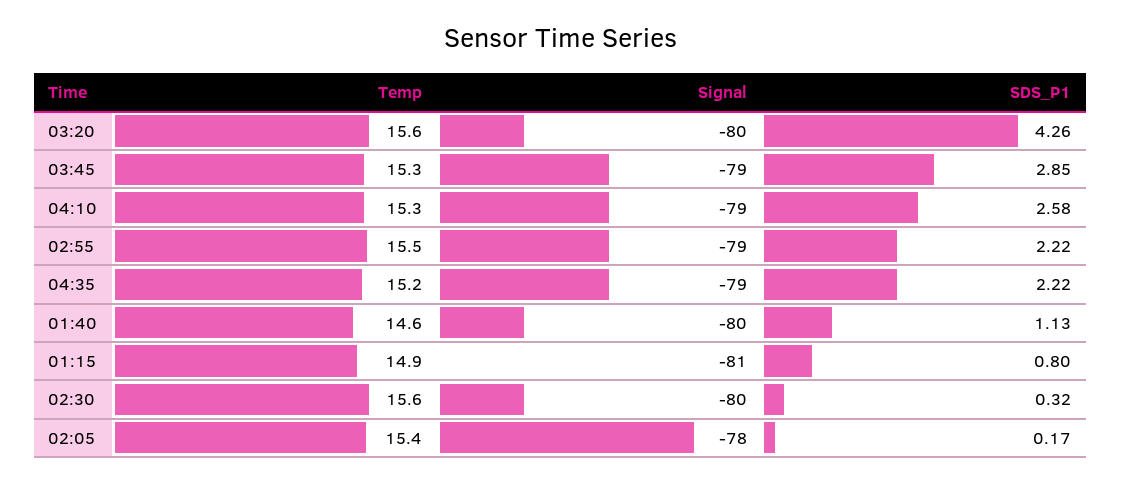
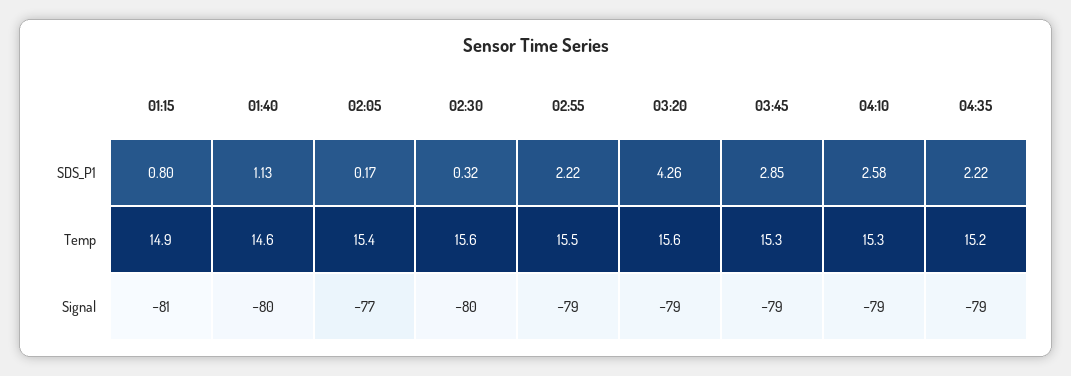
  {
    "Temp": {
      "03:20": 15.6,
      "03:45": 15.3,
      "04:10": 15.3,
      "02:55": 15.5,
      "04:35": 15.2,
      "01:40": 14.6,
      "01:15": 14.9,
      "02:30": 15.6,
      "02:05": 15.4
    },
    "Signal": {
-     "03:20": -80,
+     "03:20": -79,
      "03:45": -79,
      "04:10": -79,
      "02:55": -79,
      "04:35": -79,
      "01:40": -80,
      "01:15": -81,
      "02:30": -80,
-     "02:05": -78
+     "02:05": -77
    },
    "SDS_P1": {
      "03:20": 4.26,
      "03:45": 2.85,
      "04:10": 2.58,
      "02:55": 2.22,
      "04:35": 2.22,
      "01:40": 1.13,
      "01:15": 0.8,
      "02:30": 0.32,
      "02:05": 0.17
    }
  }

